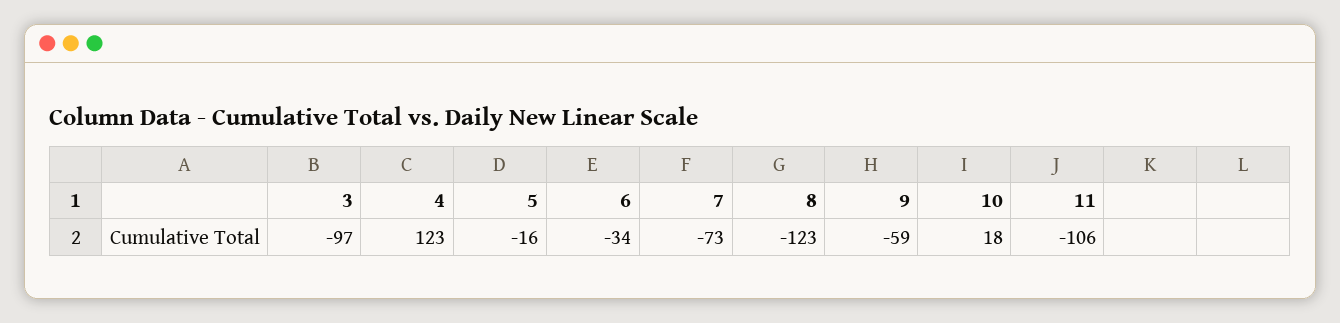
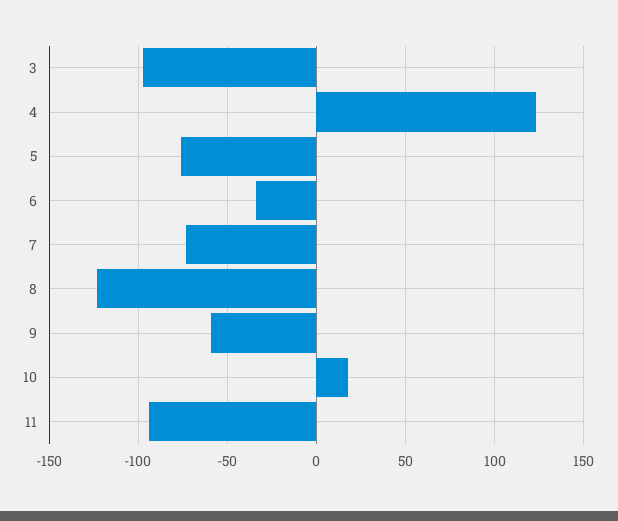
  {
    "3": -97,
    "4": 123,
-   "5": -16,
+   "5": -75,
    "6": -34,
    "7": -73,
    "8": -123,
    "9": -59,
    "10": 18,
-   "11": -106
+   "11": -95
  }

